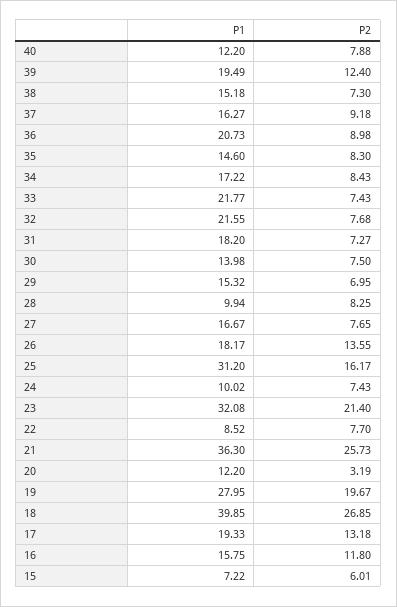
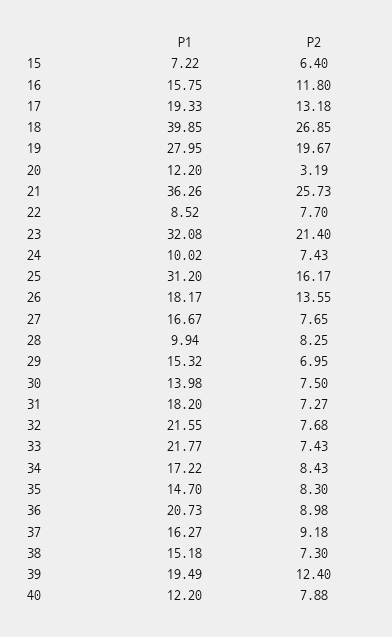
  {
    "P1": {
      "40": 12.2,
      "39": 19.49,
      "38": 15.18,
      "37": 16.27,
      "36": 20.73,
-     "35": 14.6,
+     "35": 14.7,
      "34": 17.22,
      "33": 21.77,
      "32": 21.55,
      "31": 18.2,
      "30": 13.98,
      "29": 15.32,
      "28": 9.94,
      "27": 16.67,
      "26": 18.17,
      "25": 31.2,
      "24": 10.02,
      "23": 32.08,
      "22": 8.52,
-     "21": 36.3,
+     "21": 36.26,
      "20": 12.2,
      "19": 27.95,
      "18": 39.85,
      "17": 19.33,
      "16": 15.75,
      "15": 7.22
    },
    "P2": {
      "40": 7.88,
      "39": 12.4,
      "38": 7.3,
      "37": 9.18,
      "36": 8.98,
      "35": 8.3,
      "34": 8.43,
      "33": 7.43,
      "32": 7.68,
      "31": 7.27,
      "30": 7.5,
      "29": 6.95,
      "28": 8.25,
      "27": 7.65,
      "26": 13.55,
      "25": 16.17,
      "24": 7.43,
      "23": 21.4,
      "22": 7.7,
      "21": 25.73,
      "20": 3.19,
      "19": 19.67,
      "18": 26.85,
      "17": 13.18,
      "16": 11.8,
-     "15": 6.01
+     "15": 6.4
    }
  }

